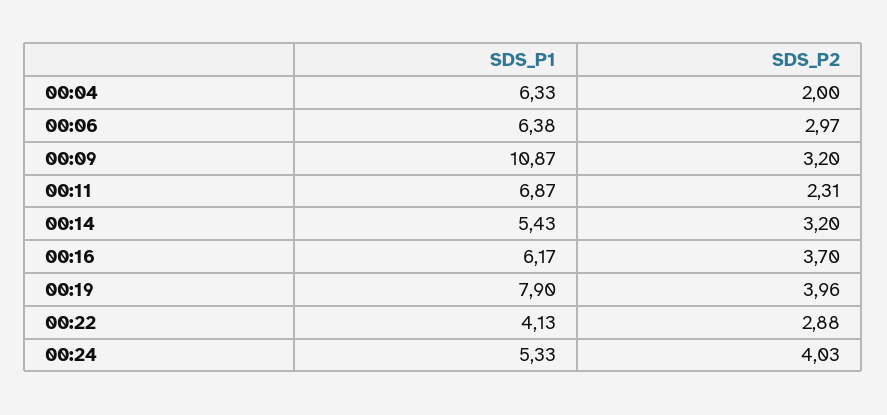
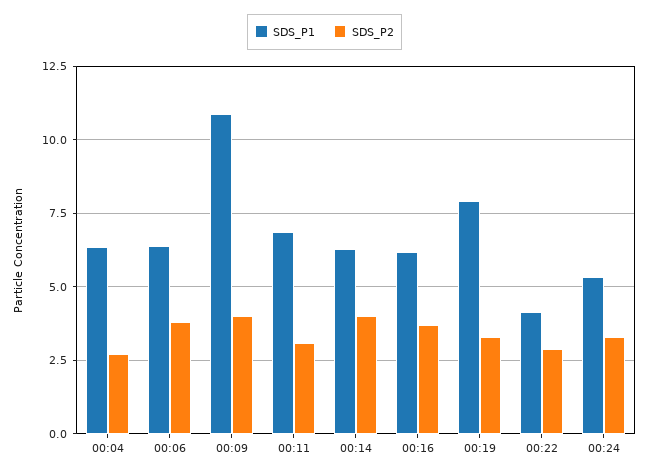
  {
    "SDS_P1": {
      "00:04": 6.33,
      "00:06": 6.38,
      "00:09": 10.87,
      "00:11": 6.87,
-     "00:14": 5.43,
+     "00:14": 6.25,
      "00:16": 6.17,
      "00:19": 7.9,
      "00:22": 4.13,
      "00:24": 5.33
    },
    "SDS_P2": {
-     "00:04": 2,
+     "00:04": 2.75,
-     "00:06": 2.97,
+     "00:06": 3.75,
-     "00:09": 3.2,
+     "00:09": 4,
-     "00:11": 2.31,
+     "00:11": 3,
-     "00:14": 3.2,
+     "00:14": 4,
      "00:16": 3.7,
-     "00:19": 3.96,
+     "00:19": 3.25,
      "00:22": 2.88,
-     "00:24": 4.03
+     "00:24": 3.25
    }
  }

